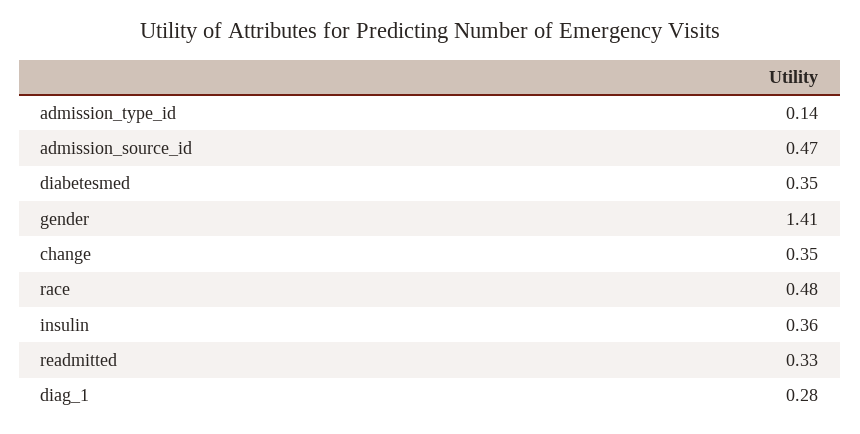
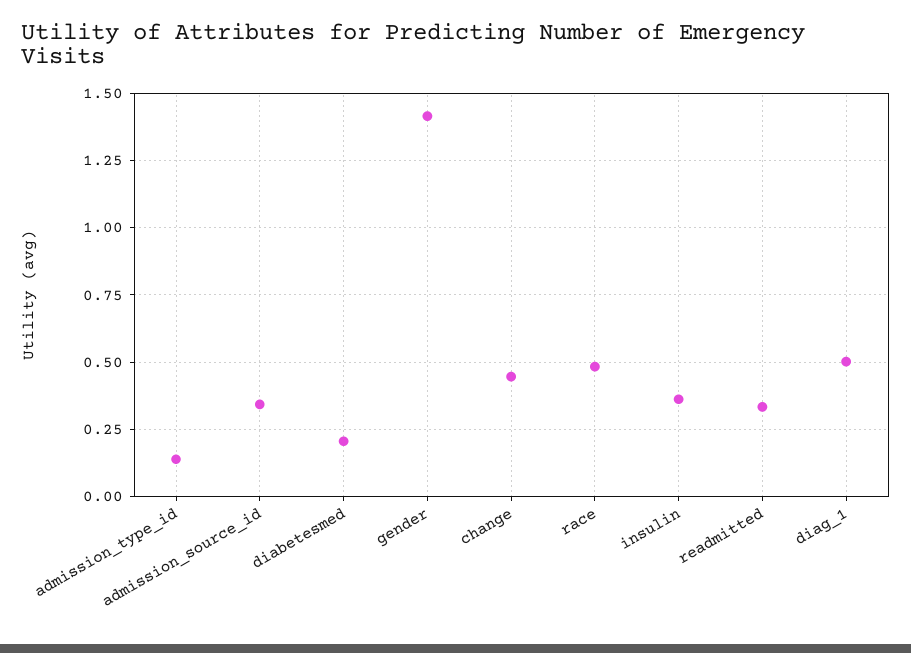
  {
    "admission_type_id": 0.14,
-   "admission_source_id": 0.47,
+   "admission_source_id": 0.35,
-   "diabetesmed": 0.35,
+   "diabetesmed": 0.2,
    "gender": 1.41,
-   "change": 0.35,
+   "change": 0.45,
    "race": 0.48,
    "insulin": 0.36,
    "readmitted": 0.33,
-   "diag_1": 0.28
+   "diag_1": 0.5
  }

